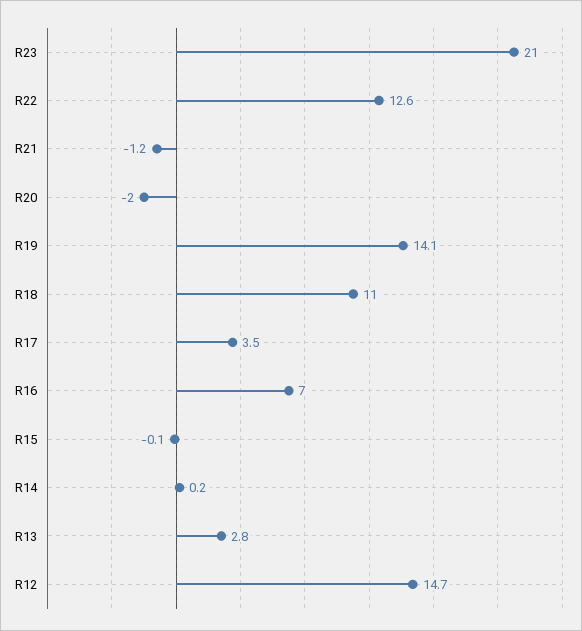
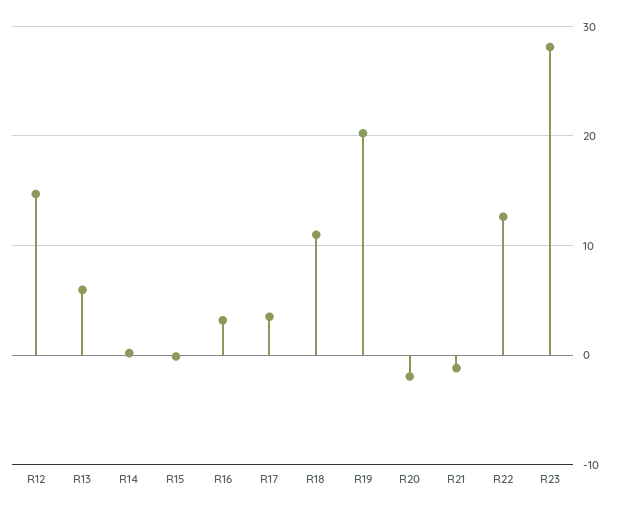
  {
-   "R23": 21,
+   "R23": 28,
    "R22": 12.6,
    "R21": -1.2,
    "R20": -2,
-   "R19": 14.1,
+   "R19": 20,
    "R18": 11,
    "R17": 3.5,
-   "R16": 7,
+   "R16": 3,
    "R15": -0.1,
    "R14": 0.2,
-   "R13": 2.8,
+   "R13": 6,
    "R12": 14.7
  }

